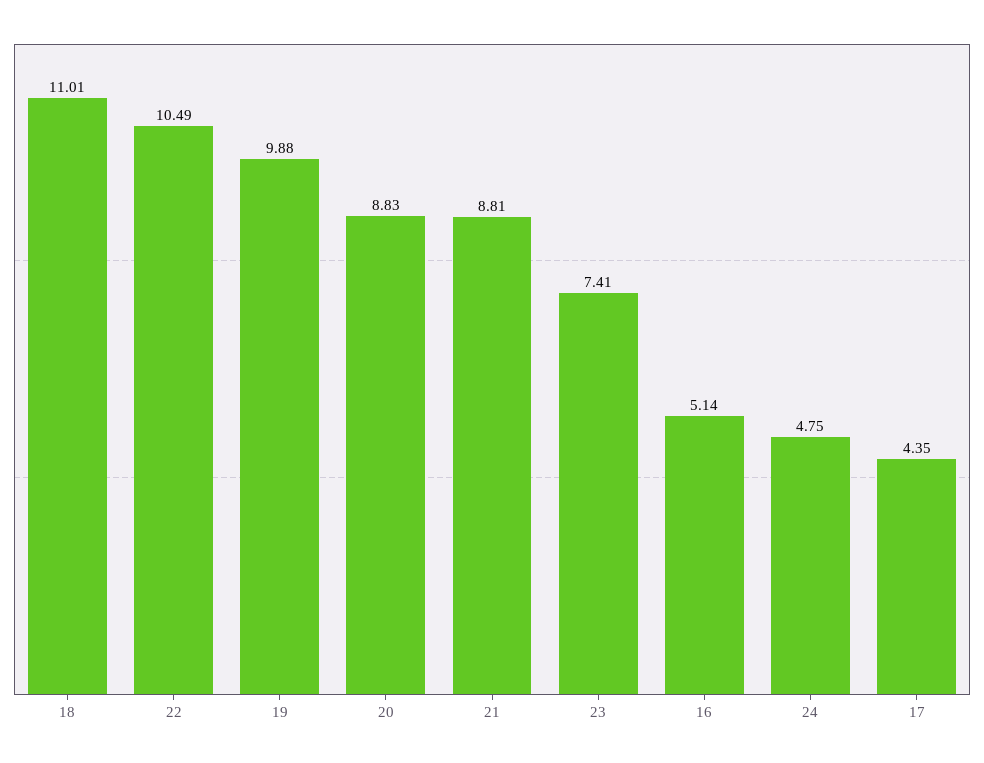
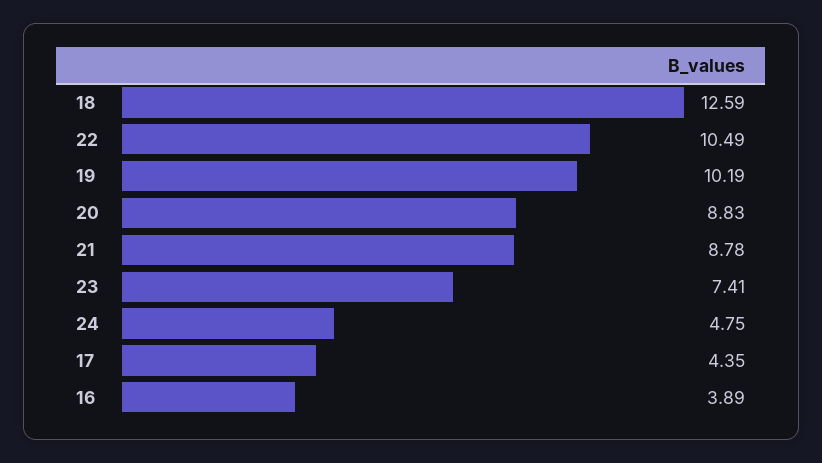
  {
-   "18": 11.01,
+   "18": 12.59,
    "22": 10.49,
-   "19": 9.88,
+   "19": 10.19,
    "20": 8.83,
-   "21": 8.81,
+   "21": 8.78,
    "23": 7.41,
-   "16": 5.14,
+   "16": 3.89,
    "24": 4.75,
    "17": 4.35
  }

